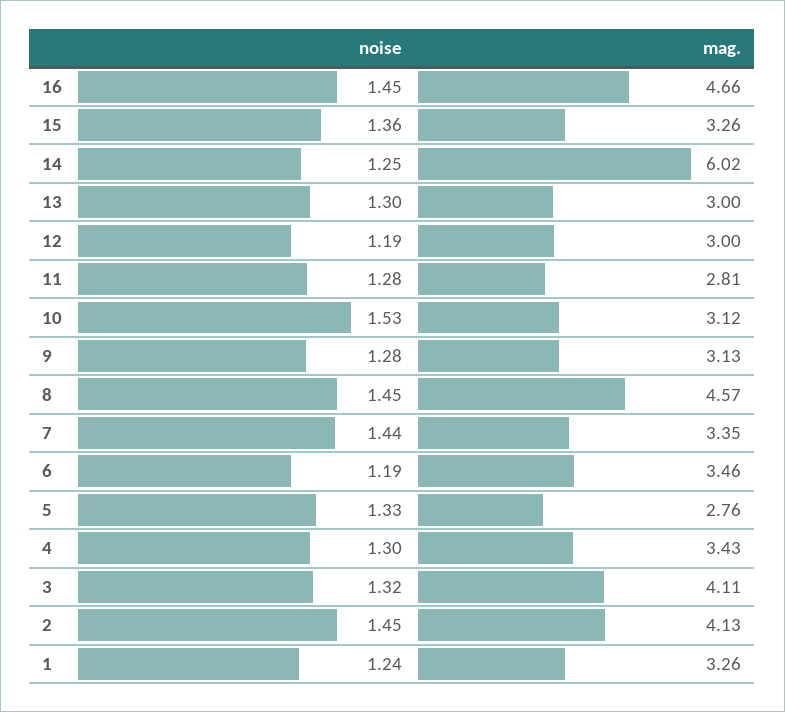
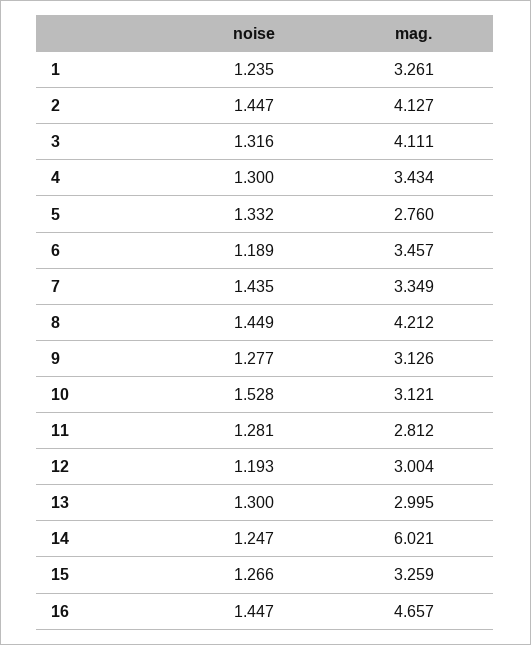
  {
    "noise": {
      "16": 1.447,
-     "15": 1.36,
+     "15": 1.266,
      "14": 1.247,
      "13": 1.3,
      "12": 1.193,
      "11": 1.281,
      "10": 1.528,
      "9": 1.277,
      "8": 1.449,
      "7": 1.435,
      "6": 1.189,
      "5": 1.332,
      "4": 1.3,
      "3": 1.316,
      "2": 1.447,
      "1": 1.235
    },
    "mag.": {
      "16": 4.657,
      "15": 3.259,
      "14": 6.021,
      "13": 2.995,
      "12": 3.004,
      "11": 2.812,
      "10": 3.121,
      "9": 3.126,
-     "8": 4.57,
+     "8": 4.212,
      "7": 3.349,
      "6": 3.457,
      "5": 2.76,
      "4": 3.434,
      "3": 4.111,
      "2": 4.127,
      "1": 3.261
    }
  }

